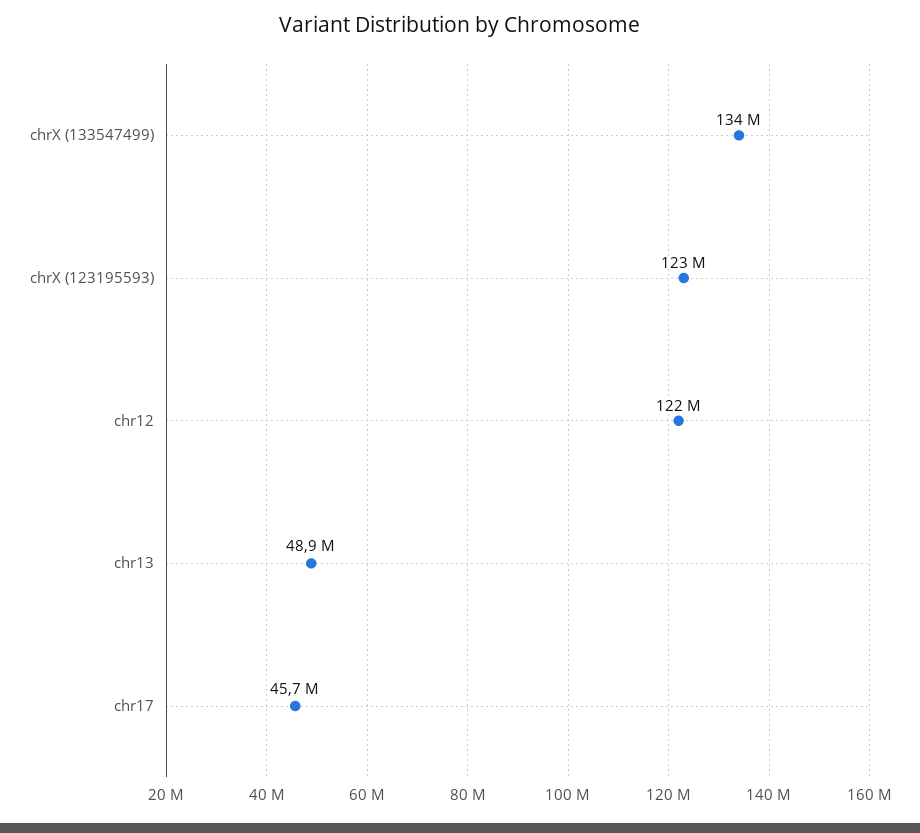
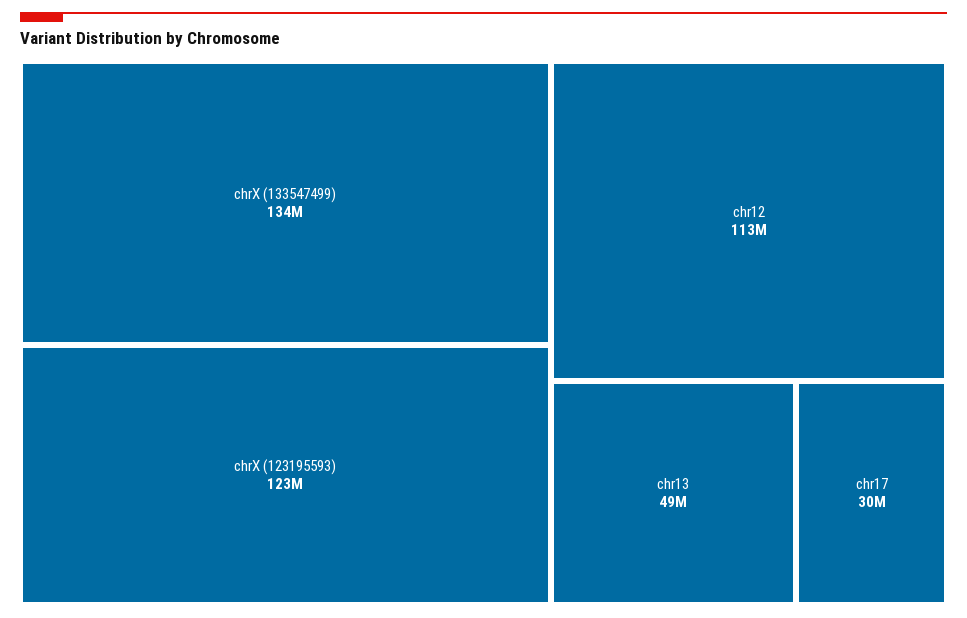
  {
    "chrX (133547499)": 134000000,
    "chrX (123195593)": 123000000,
-   "chr12": 122000000,
+   "chr12": 113000000,
    "chr13": 48900000,
-   "chr17": 45700000
+   "chr17": 30000000
  }

